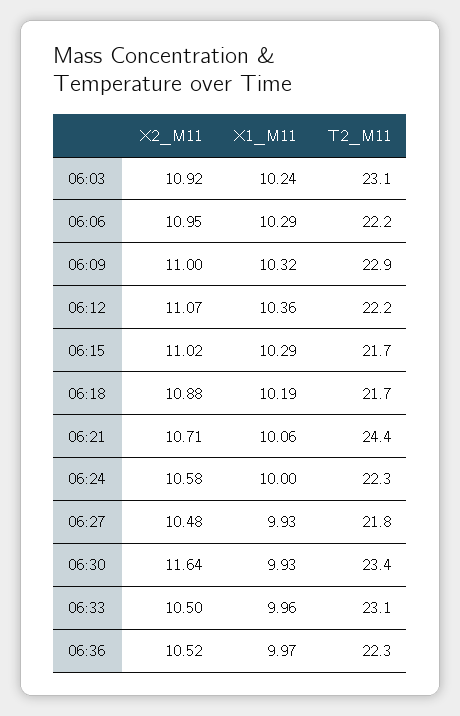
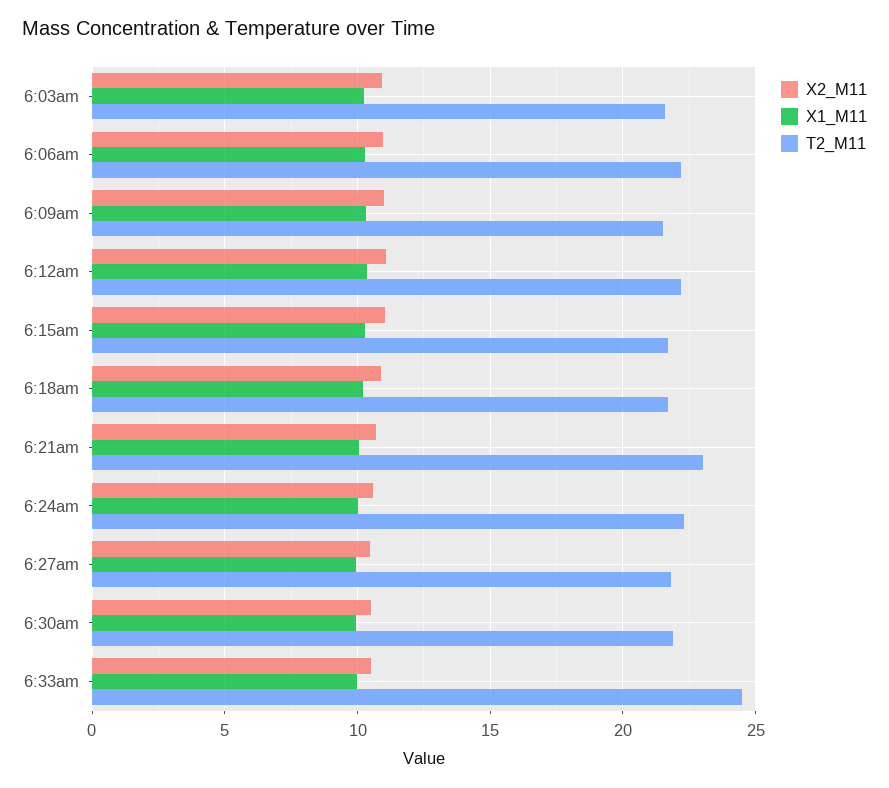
  {
    "X2_M11": {
      "06:03": 10.92,
      "06:06": 10.95,
      "06:09": 11,
      "06:12": 11.07,
      "06:15": 11.02,
      "06:18": 10.88,
      "06:21": 10.71,
      "06:24": 10.58,
      "06:27": 10.48,
-     "06:30": 11.64,
+     "06:30": 10.5,
-     "06:33": 10.5,
+     "06:33": 10.5
-     "06:36": 10.52
    },
    "X1_M11": {
      "06:03": 10.24,
      "06:06": 10.29,
      "06:09": 10.32,
      "06:12": 10.36,
      "06:15": 10.29,
      "06:18": 10.19,
      "06:21": 10.06,
      "06:24": 10,
      "06:27": 9.93,
      "06:30": 9.93,
-     "06:33": 9.96,
+     "06:33": 9.96
-     "06:36": 9.97
    },
    "T2_M11": {
-     "06:03": 23.1,
+     "06:03": 21.5,
      "06:06": 22.2,
-     "06:09": 22.9,
+     "06:09": 21.5,
      "06:12": 22.2,
      "06:15": 21.7,
      "06:18": 21.7,
-     "06:21": 24.4,
+     "06:21": 23,
      "06:24": 22.3,
      "06:27": 21.8,
-     "06:30": 23.4,
+     "06:30": 22,
-     "06:33": 23.1,
+     "06:33": 24.5
-     "06:36": 22.3
    }
  }

